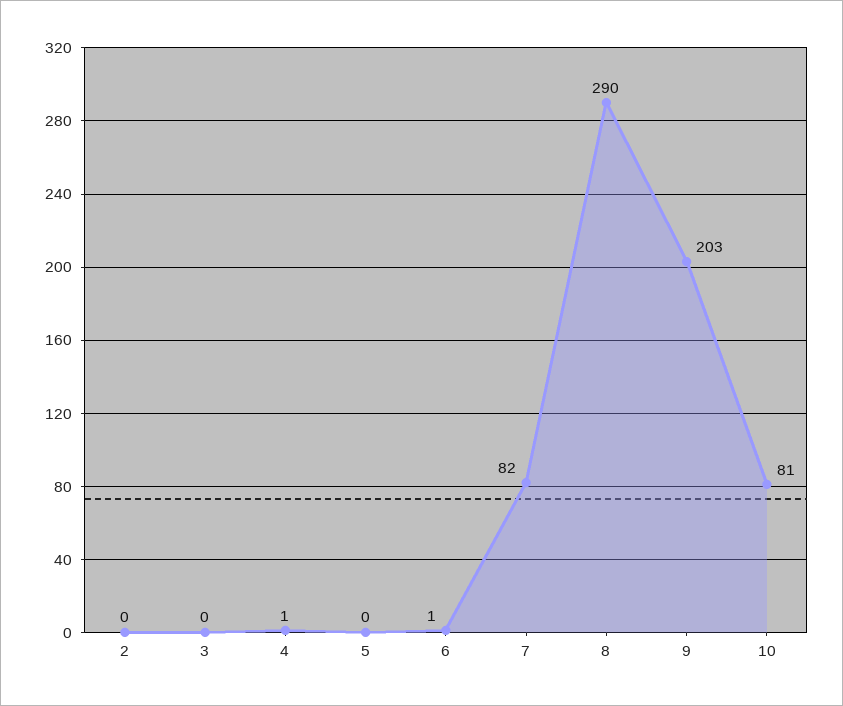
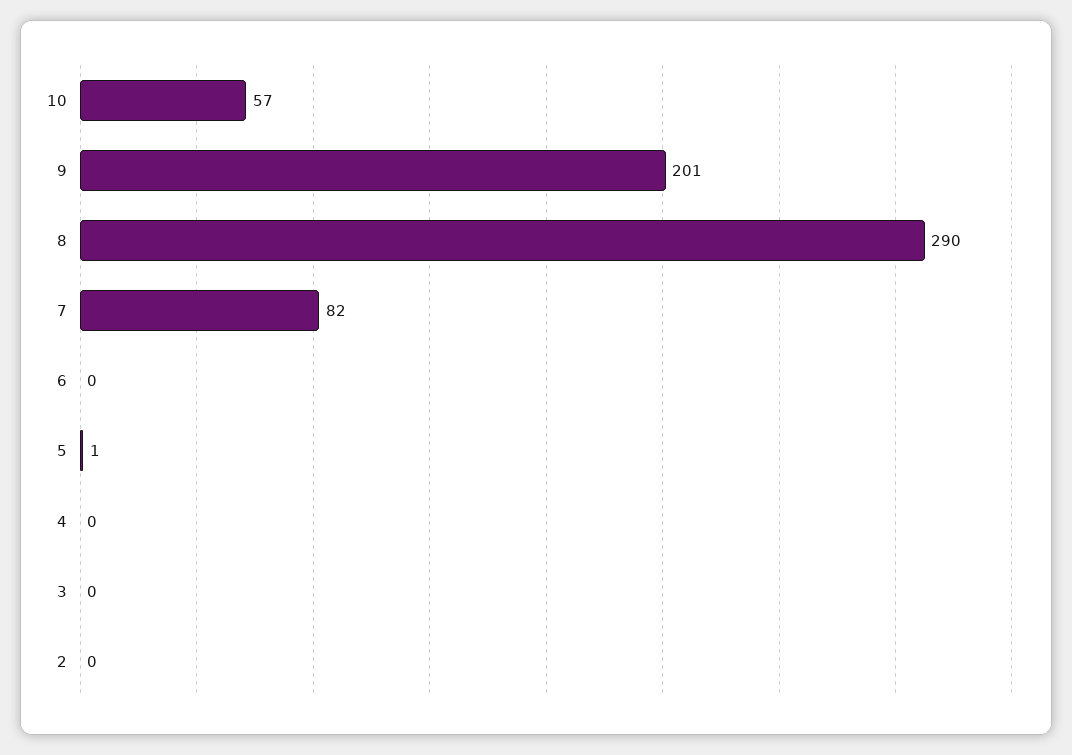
  {
    "2": 0,
    "3": 0,
-   "4": 1,
+   "4": 0,
-   "5": 0,
+   "5": 1,
-   "6": 1,
+   "6": 0,
    "7": 82,
    "8": 290,
-   "9": 203,
+   "9": 201,
-   "10": 81
+   "10": 57
  }

